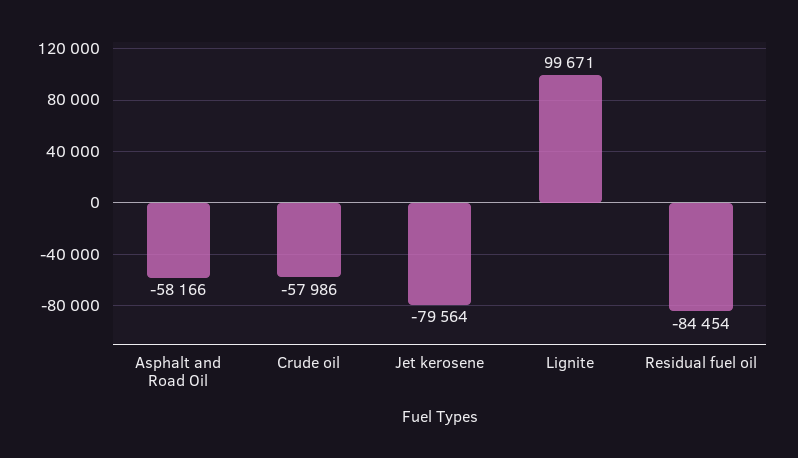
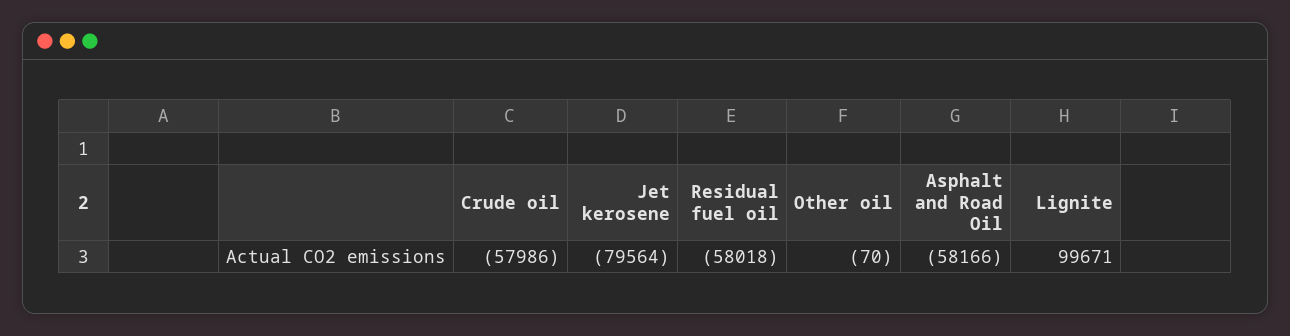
  {
    "Asphalt and Road Oil": -58166,
    "Crude oil": -57986,
    "Jet kerosene": -79564,
    "Lignite": 99671,
-   "Residual fuel oil": -84454
+   "Residual fuel oil": -58018,
+   "Other oil": -70
  }

